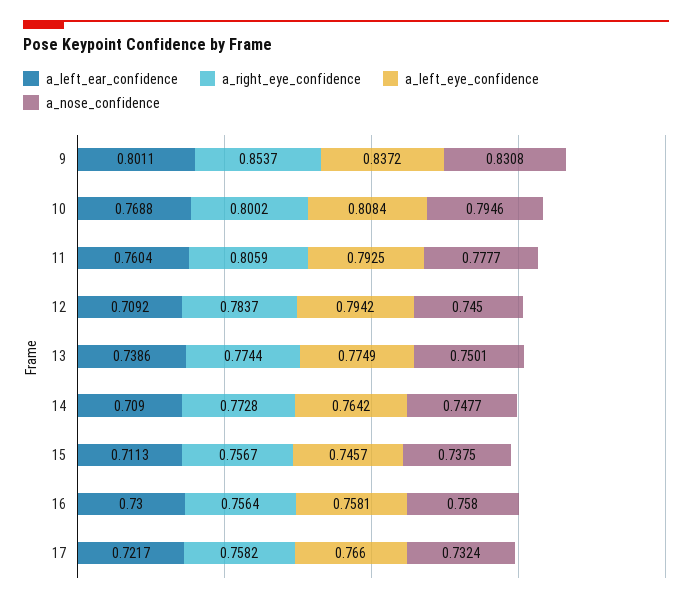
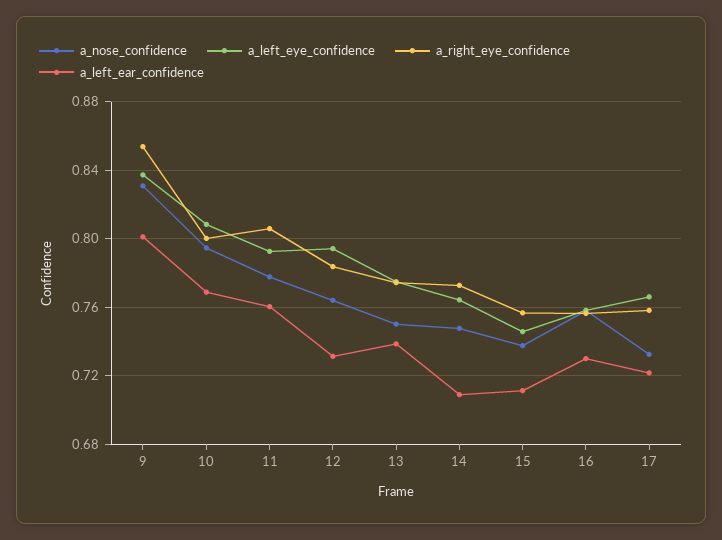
  {
    "a_left_ear_confidence": {
      "9": 0.8011,
      "10": 0.7688,
      "11": 0.7604,
-     "12": 0.7092,
+     "12": 0.73,
      "13": 0.7386,
      "14": 0.709,
      "15": 0.7113,
      "16": 0.73,
      "17": 0.7217
    },
    "a_right_eye_confidence": {
      "9": 0.8537,
      "10": 0.8002,
      "11": 0.8059,
      "12": 0.7837,
      "13": 0.7744,
      "14": 0.7728,
      "15": 0.7567,
      "16": 0.7564,
      "17": 0.7582
    },
    "a_left_eye_confidence": {
      "9": 0.8372,
      "10": 0.8084,
      "11": 0.7925,
      "12": 0.7942,
      "13": 0.7749,
      "14": 0.7642,
      "15": 0.7457,
      "16": 0.7581,
      "17": 0.766
    },
    "a_nose_confidence": {
      "9": 0.8308,
      "10": 0.7946,
      "11": 0.7777,
-     "12": 0.745,
+     "12": 0.765,
      "13": 0.7501,
      "14": 0.7477,
      "15": 0.7375,
      "16": 0.758,
      "17": 0.7324
    }
  }

